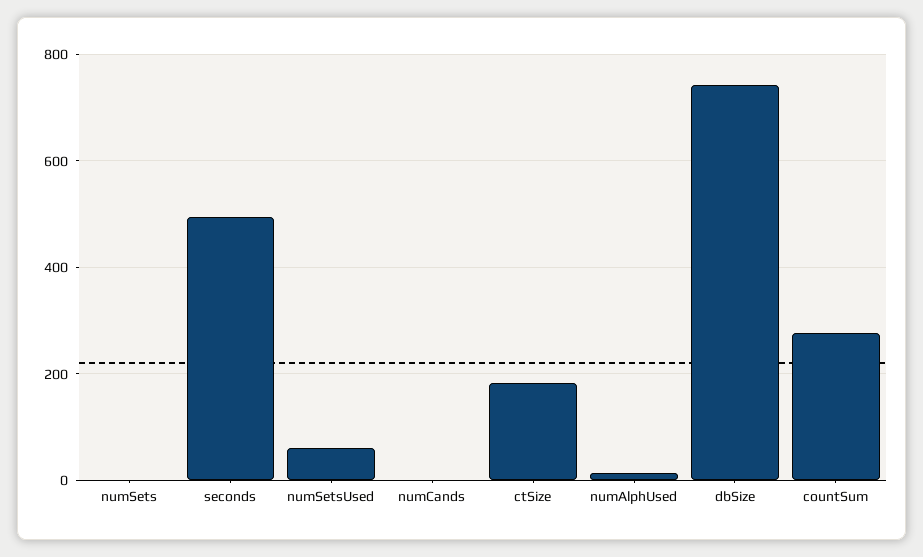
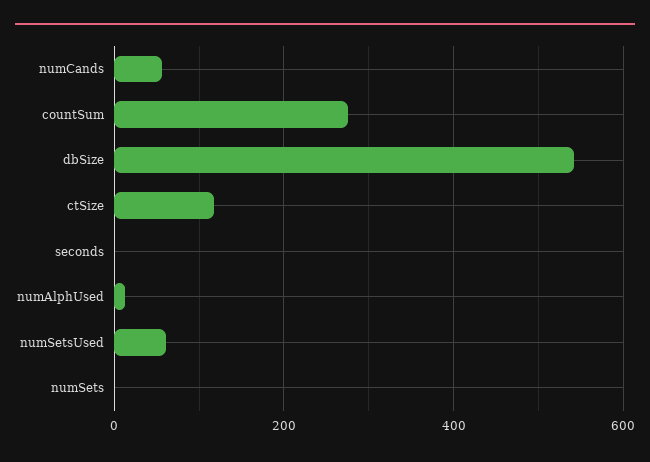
  {
    "numSets": 0,
-   "seconds": 500,
+   "seconds": 0,
    "numSetsUsed": 60,
-   "numCands": 0,
+   "numCands": 60,
-   "ctSize": 180,
+   "ctSize": 120,
    "numAlphUsed": 20,
-   "dbSize": 740,
+   "dbSize": 540,
    "countSum": 280
  }

